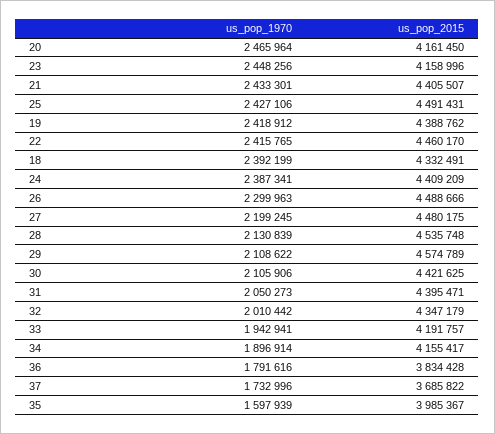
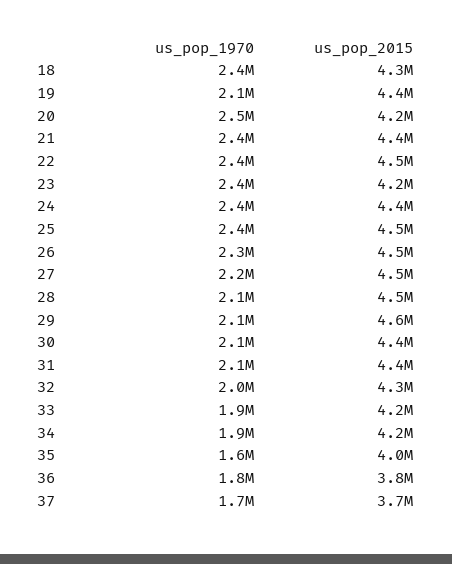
  {
    "us_pop_1970": {
      "20": 2465964,
      "23": 2448256,
      "21": 2433301,
      "25": 2427106,
-     "19": 2418912,
+     "19": 2100000,
      "22": 2415765,
      "18": 2392199,
      "24": 2387341,
      "26": 2299963,
      "27": 2199245,
      "28": 2130839,
      "29": 2108622,
      "30": 2105906,
      "31": 2050273,
      "32": 2010442,
      "33": 1942941,
      "34": 1896914,
      "36": 1791616,
      "37": 1732996,
      "35": 1597939
    },
    "us_pop_2015": {
      "20": 4161450,
      "23": 4158996,
      "21": 4405507,
      "25": 4491431,
      "19": 4388762,
      "22": 4460170,
      "18": 4332491,
      "24": 4409209,
      "26": 4488666,
      "27": 4480175,
      "28": 4535748,
      "29": 4574789,
      "30": 4421625,
      "31": 4395471,
      "32": 4347179,
      "33": 4191757,
      "34": 4155417,
      "36": 3834428,
      "37": 3685822,
      "35": 3985367
    }
  }

